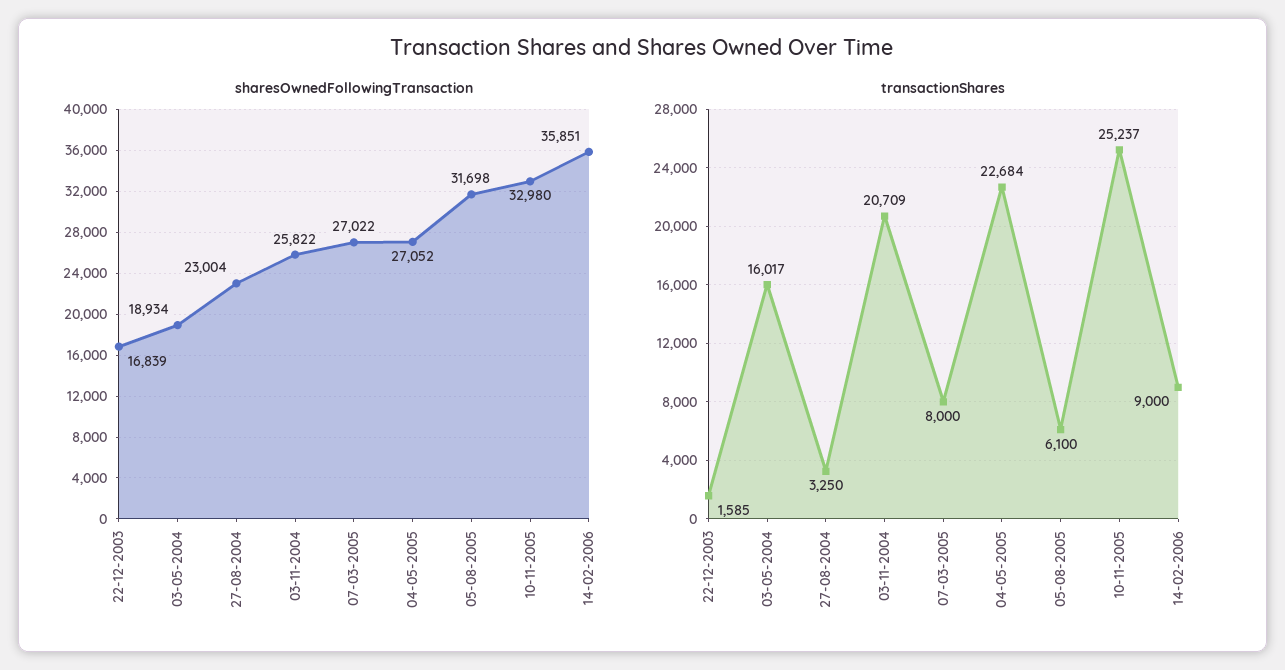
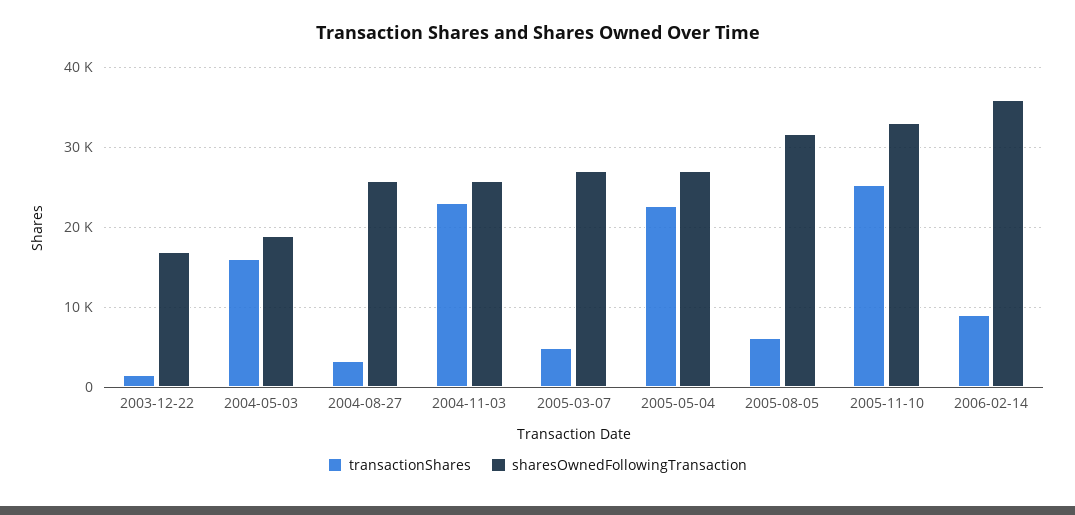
  {
    "sharesOwnedFollowingTransaction": {
      "22-12-2003": 16839,
      "03-05-2004": 18934,
-     "27-08-2004": 23004,
+     "27-08-2004": 26000,
      "03-11-2004": 25822,
      "07-03-2005": 27022,
      "04-05-2005": 27052,
      "05-08-2005": 31698,
      "10-11-2005": 32980,
      "14-02-2006": 35851
    },
    "transactionShares": {
      "22-12-2003": 1585,
      "03-05-2004": 16017,
      "27-08-2004": 3250,
-     "03-11-2004": 20709,
+     "03-11-2004": 23000,
-     "07-03-2005": 8000,
+     "07-03-2005": 5000,
      "04-05-2005": 22684,
      "05-08-2005": 6100,
      "10-11-2005": 25237,
      "14-02-2006": 9000
    }
  }

